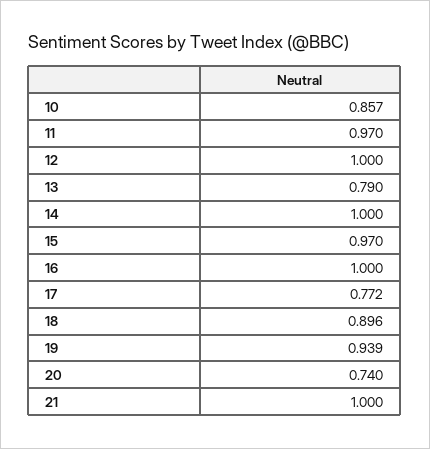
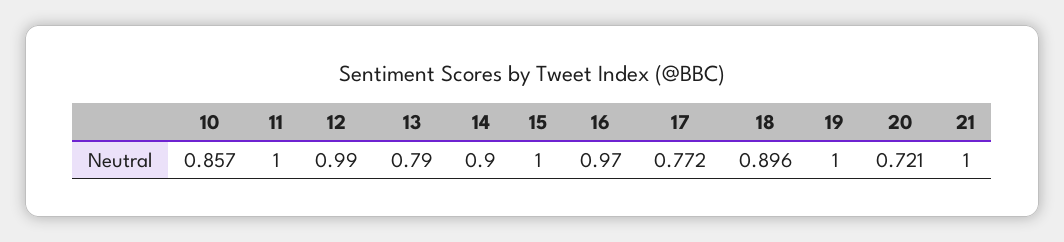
  {
    "10": 0.857,
-   "11": 0.97,
+   "11": 1,
-   "12": 1,
+   "12": 0.99,
    "13": 0.79,
-   "14": 1,
+   "14": 0.9,
-   "15": 0.97,
+   "15": 1,
-   "16": 1,
+   "16": 0.97,
    "17": 0.772,
    "18": 0.896,
-   "19": 0.939,
+   "19": 1,
-   "20": 0.74,
+   "20": 0.721,
    "21": 1
  }

